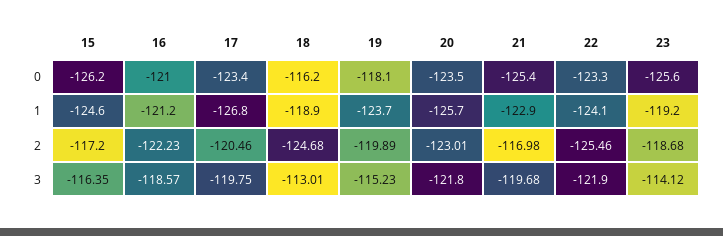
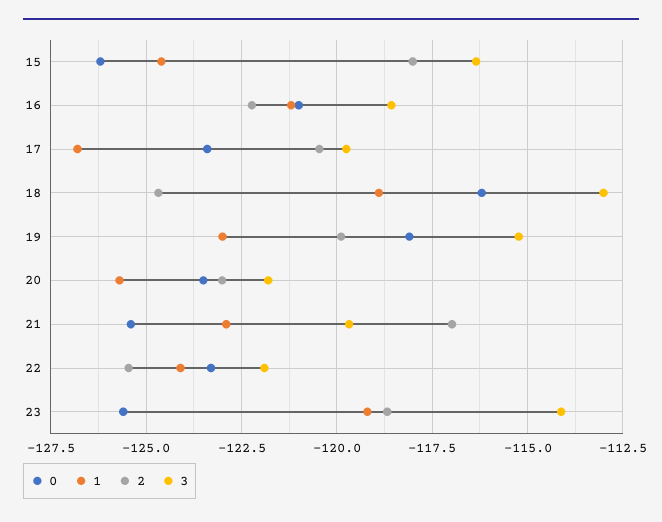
  {
    "0": {
      "15": -126.2,
      "16": -121,
      "17": -123.4,
      "18": -116.2,
      "19": -118.1,
      "20": -123.5,
      "21": -125.4,
      "22": -123.3,
      "23": -125.6
    },
    "1": {
      "15": -124.6,
      "16": -121.2,
      "17": -126.8,
      "18": -118.9,
-     "19": -123.7,
+     "19": -123,
      "20": -125.7,
      "21": -122.9,
      "22": -124.1,
      "23": -119.2
    },
    "2": {
-     "15": -117.2,
+     "15": -118,
      "16": -122.23,
      "17": -120.46,
      "18": -124.68,
      "19": -119.89,
      "20": -123.01,
      "21": -116.98,
      "22": -125.46,
      "23": -118.68
    },
    "3": {
      "15": -116.35,
      "16": -118.57,
      "17": -119.75,
      "18": -113.01,
      "19": -115.23,
      "20": -121.8,
      "21": -119.68,
      "22": -121.9,
      "23": -114.12
    }
  }

